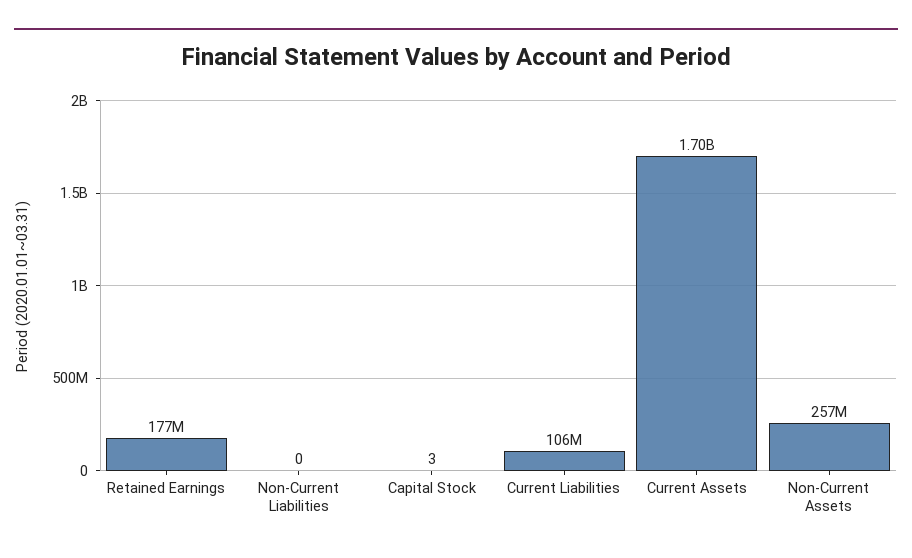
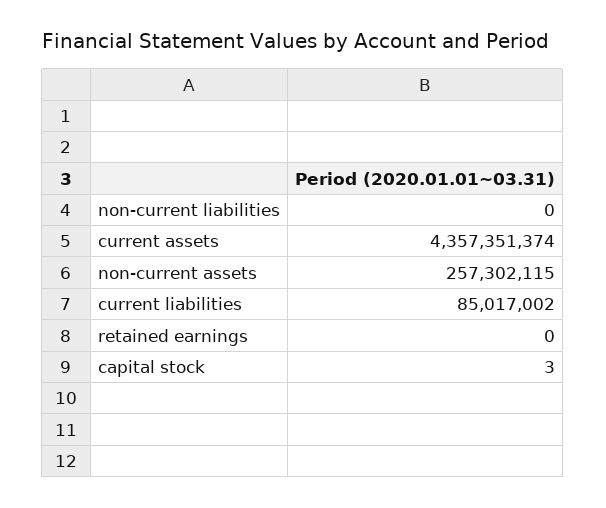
  {
-   "Retained Earnings": 177000000,
+   "Retained Earnings": 0,
    "Non-Current Liabilities": 0,
    "Capital Stock": 3,
-   "Current Liabilities": 106000000,
+   "Current Liabilities": 85017002,
-   "Current Assets": 1700000000,
+   "Current Assets": 4357351374,
    "Non-Current Assets": 257302115
  }

